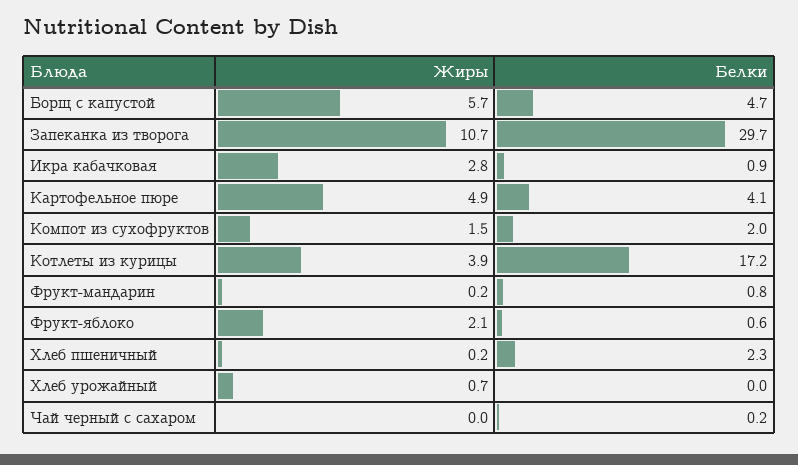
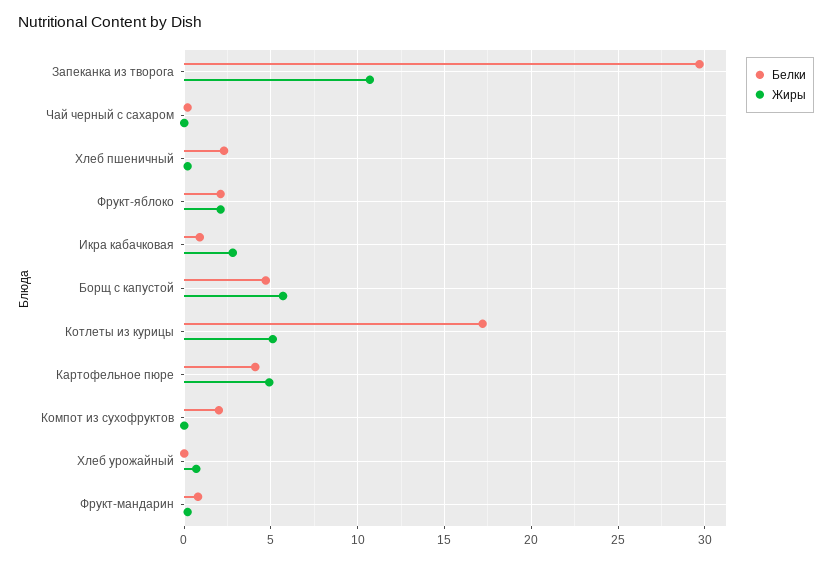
  {
    "Жиры": {
      "Борщ с капустой": 5.7,
      "Запеканка из творога": 10.7,
      "Икра кабачковая": 2.8,
      "Картофельное пюре": 4.9,
-     "Компот из сухофруктов": 1.5,
+     "Компот из сухофруктов": 0,
-     "Котлеты из курицы": 3.9,
+     "Котлеты из курицы": 5,
      "Фрукт-мандарин": 0.2,
      "Фрукт-яблоко": 2.1,
      "Хлеб пшеничный": 0.2,
      "Хлеб урожайный": 0.7,
      "Чай черный с сахаром": 0
    },
    "Белки": {
      "Борщ с капустой": 4.7,
      "Запеканка из творога": 29.7,
      "Икра кабачковая": 0.9,
      "Картофельное пюре": 4.1,
      "Компот из сухофруктов": 2,
      "Котлеты из курицы": 17.2,
      "Фрукт-мандарин": 0.8,
-     "Фрукт-яблоко": 0.6,
+     "Фрукт-яблоко": 2,
      "Хлеб пшеничный": 2.3,
      "Хлеб урожайный": 0,
      "Чай черный с сахаром": 0.2
    }
  }

